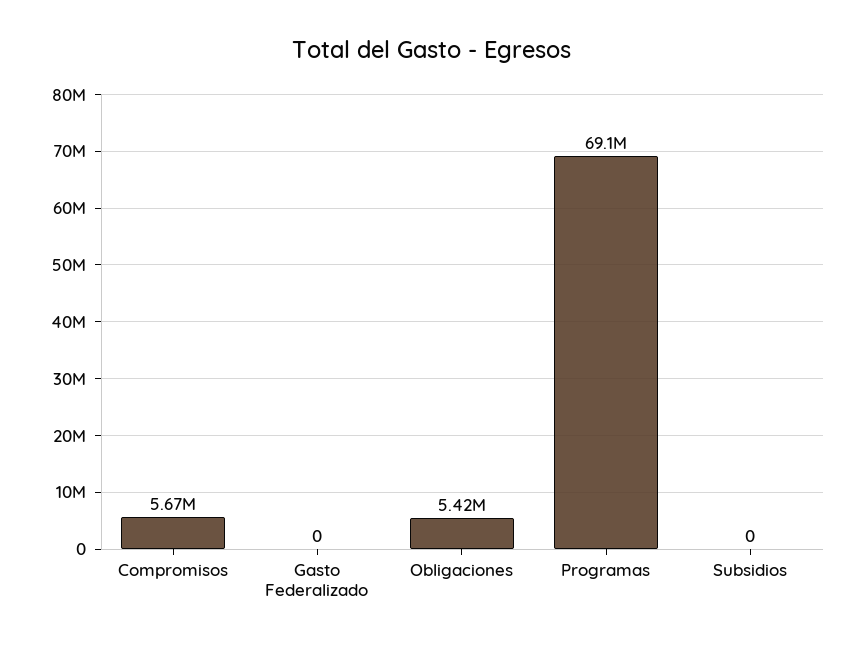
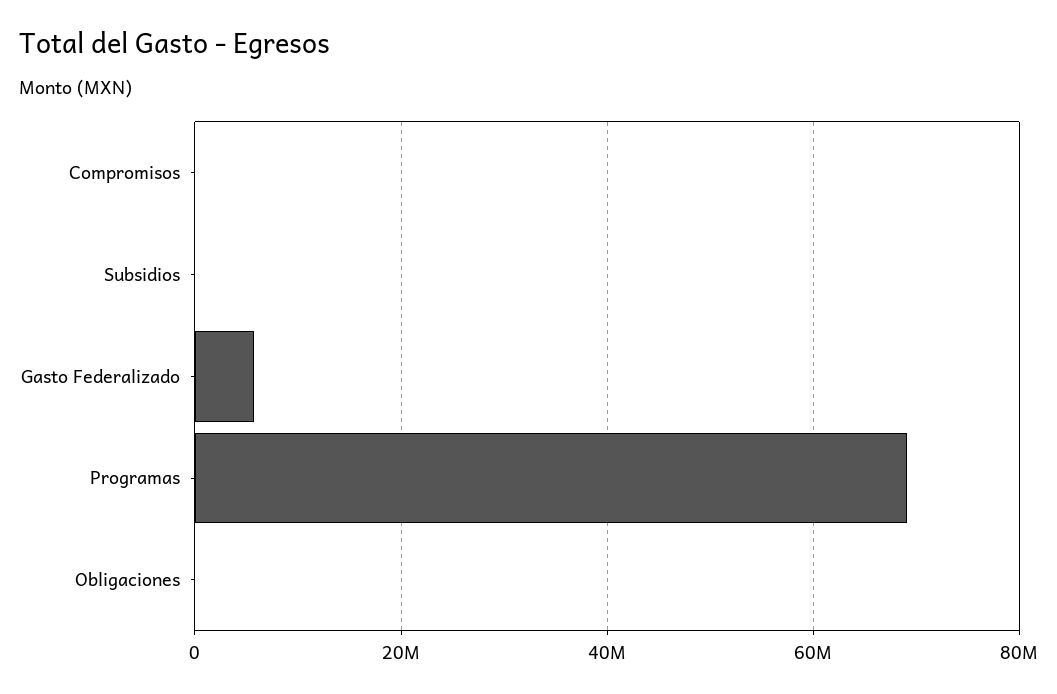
  {
-   "Compromisos": 5670000,
+   "Compromisos": 0,
-   "Gasto Federalizado": 0,
+   "Gasto Federalizado": 6000000,
-   "Obligaciones": 5420000,
+   "Obligaciones": 0,
    "Programas": 69100000,
    "Subsidios": 0
  }

